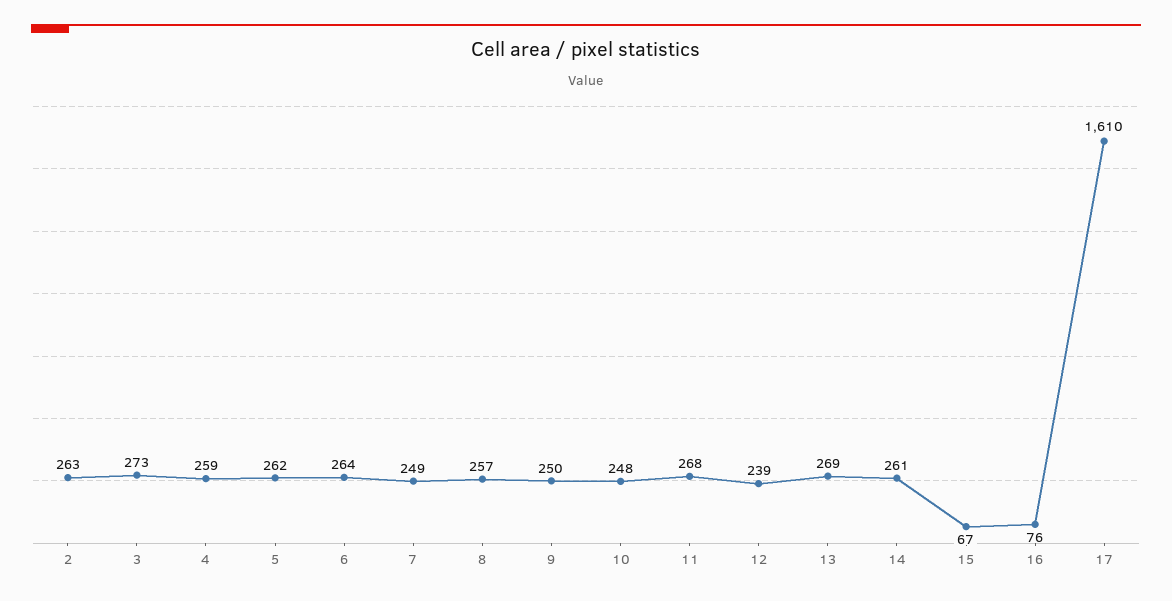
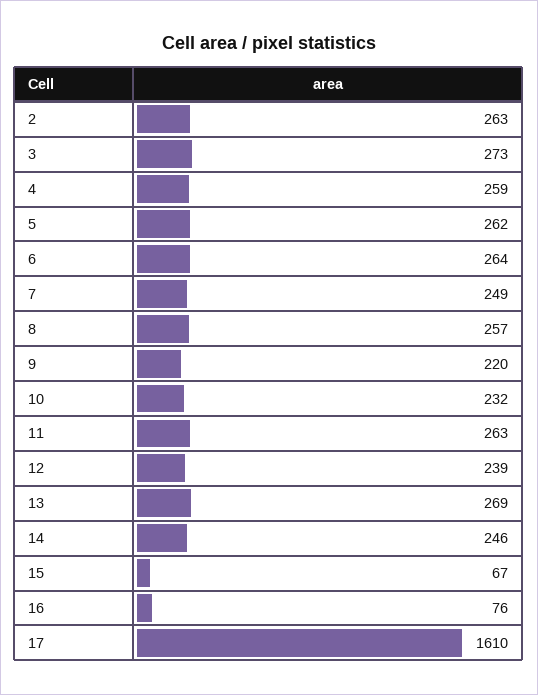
  {
    "2": 263,
    "3": 273,
    "4": 259,
    "5": 262,
    "6": 264,
    "7": 249,
    "8": 257,
-   "9": 250,
+   "9": 220,
-   "10": 248,
+   "10": 232,
-   "11": 268,
+   "11": 263,
    "12": 239,
    "13": 269,
-   "14": 261,
+   "14": 246,
    "15": 67,
    "16": 76,
    "17": 1610
  }

